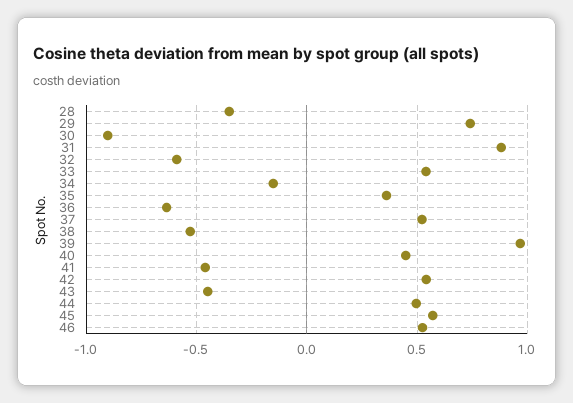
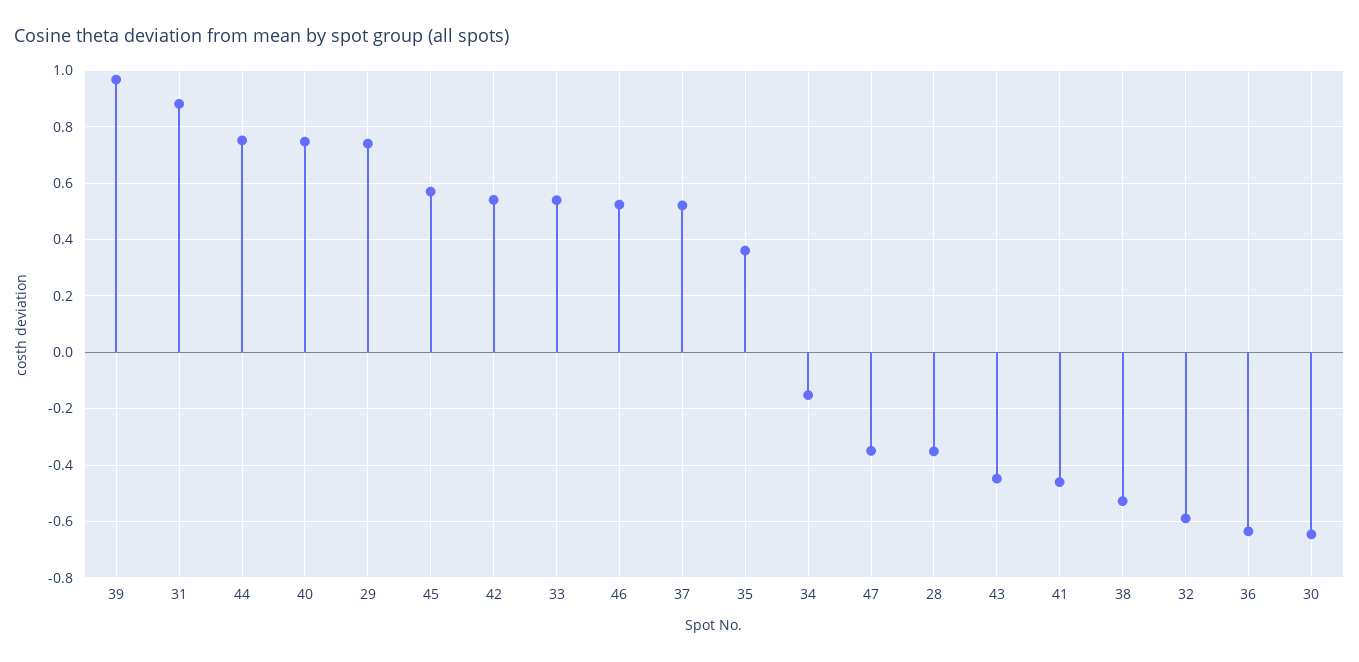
  {
    "28": -0.35,
    "29": 0.75,
-   "30": -0.9,
+   "30": -0.65,
    "31": 0.875,
    "32": -0.6,
    "33": 0.55,
    "34": -0.15,
    "35": 0.35,
    "36": -0.625,
    "37": 0.525,
    "38": -0.525,
    "39": 0.975,
-   "40": 0.45,
+   "40": 0.75,
    "41": -0.45,
    "42": 0.55,
    "43": -0.45,
-   "44": 0.5,
+   "44": 0.75,
    "45": 0.575,
-   "46": 0.525
+   "46": 0.525,
+   "47": -0.35
  }

